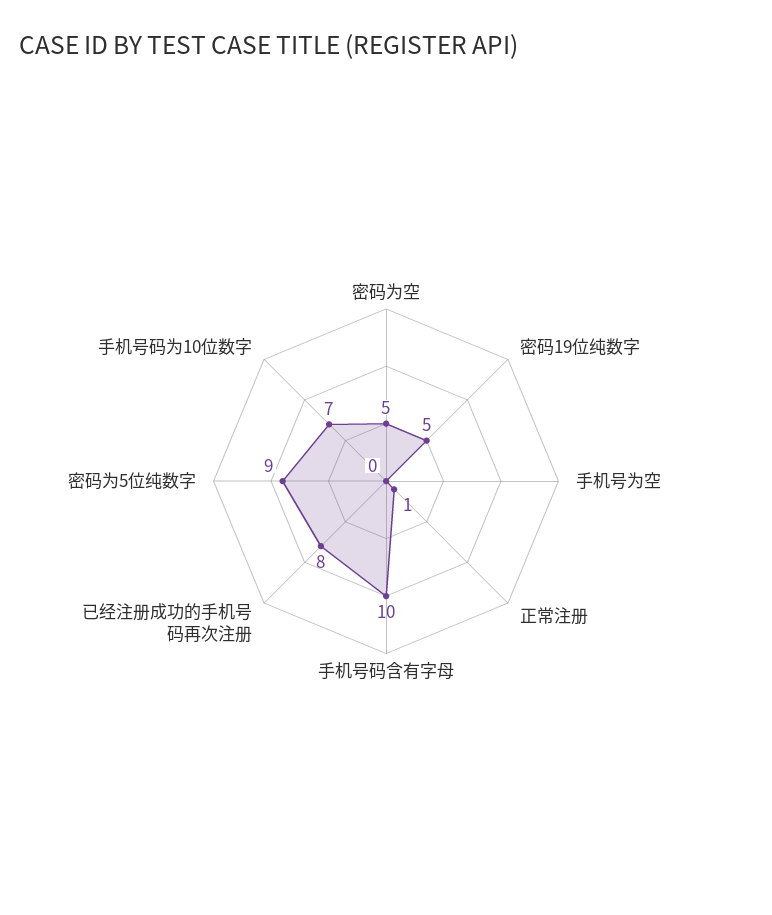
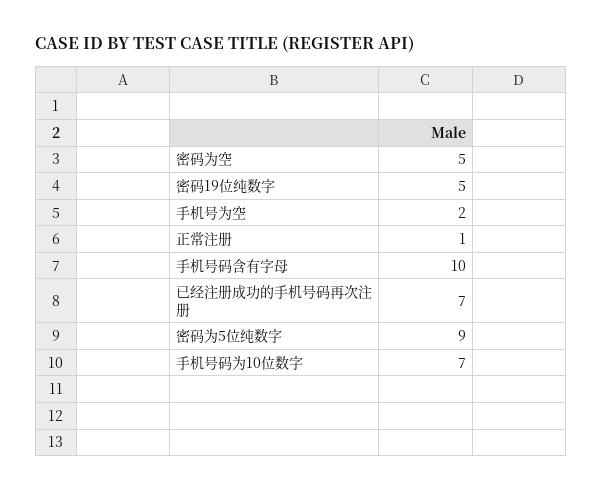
  {
    "密码为空": 5,
    "密码19位纯数字": 5,
-   "手机号为空": 0,
+   "手机号为空": 2,
    "正常注册": 1,
    "手机号码含有字母": 10,
-   "已经注册成功的手机号码再次注册": 8,
+   "已经注册成功的手机号码再次注册": 7,
    "密码为5位纯数字": 9,
    "手机号码为10位数字": 7
  }

